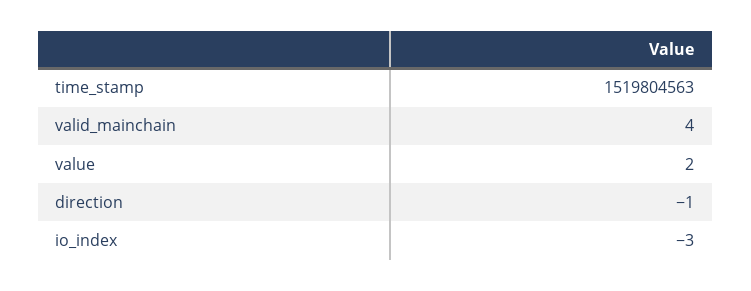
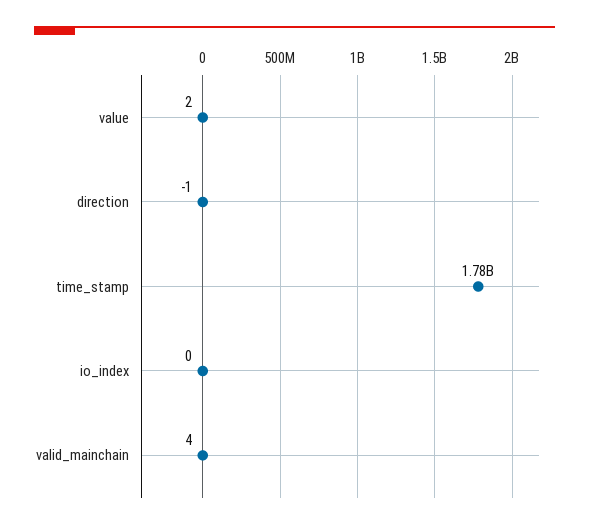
  {
-   "time_stamp": 1519804563,
+   "time_stamp": 1780000000,
    "valid_mainchain": 4,
    "value": 2,
    "direction": -1,
-   "io_index": -3
+   "io_index": 0
  }

